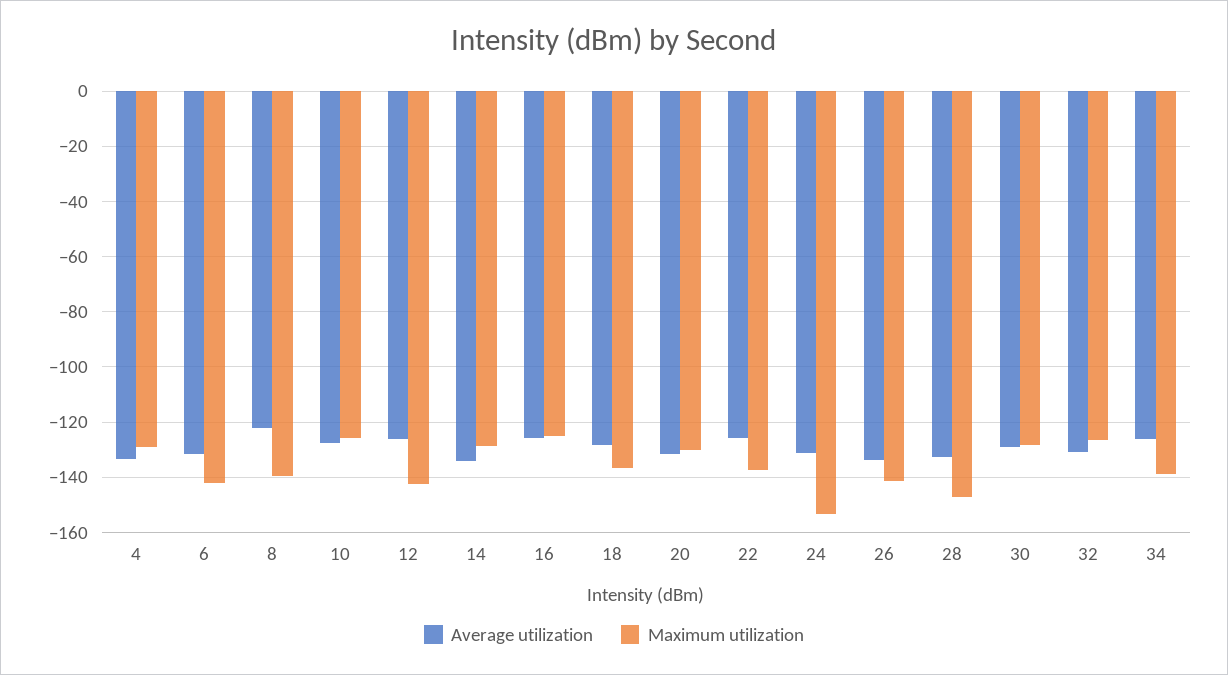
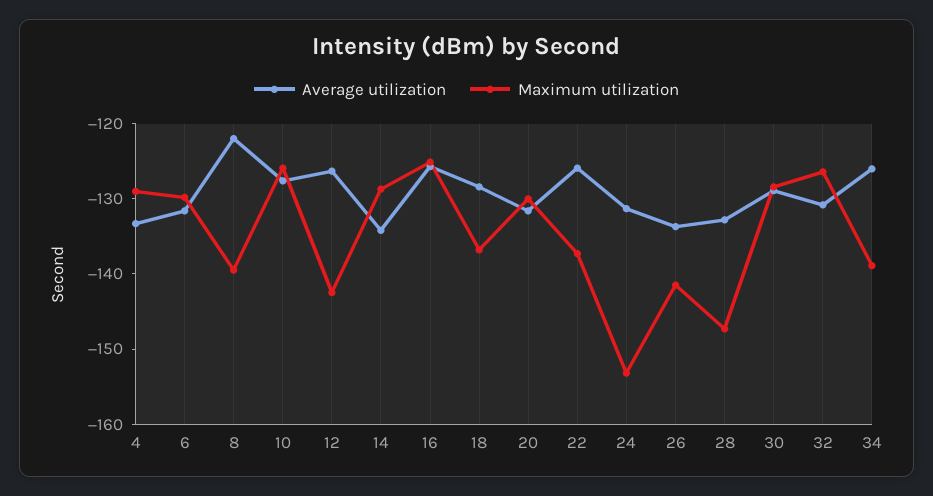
  {
    "Average utilization": {
      "4": -134,
      "6": -132,
      "8": -122,
      "10": -128,
      "12": -126,
      "14": -134,
      "16": -126,
      "18": -128,
      "20": -132,
      "22": -126,
      "24": -132,
      "26": -134,
      "28": -132,
      "30": -128,
      "32": -130,
      "34": -126
    },
    "Maximum utilization": {
      "4": -130,
-     "6": -142.5,
+     "6": -130,
      "8": -140,
      "10": -126,
      "12": -142,
      "14": -128,
      "16": -126,
      "18": -136,
      "20": -130,
      "22": -138,
      "24": -154,
      "26": -142,
      "28": -148,
      "30": -128,
      "32": -126,
      "34": -138
    }
  }

